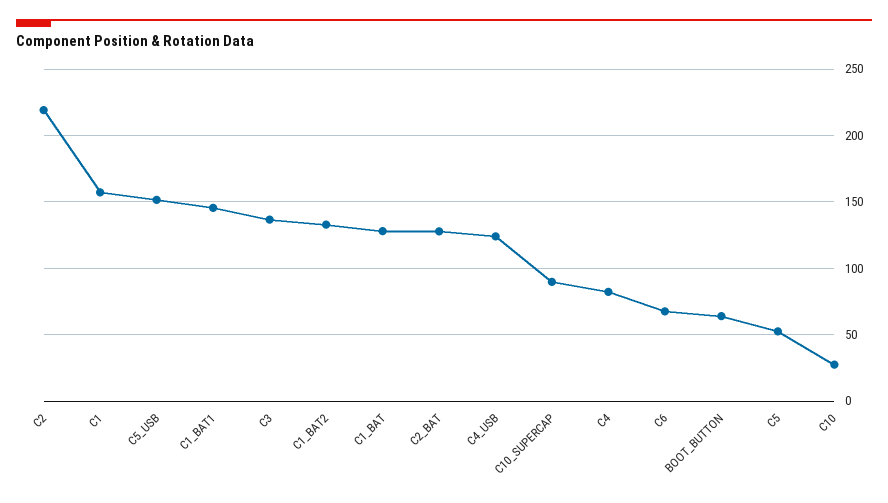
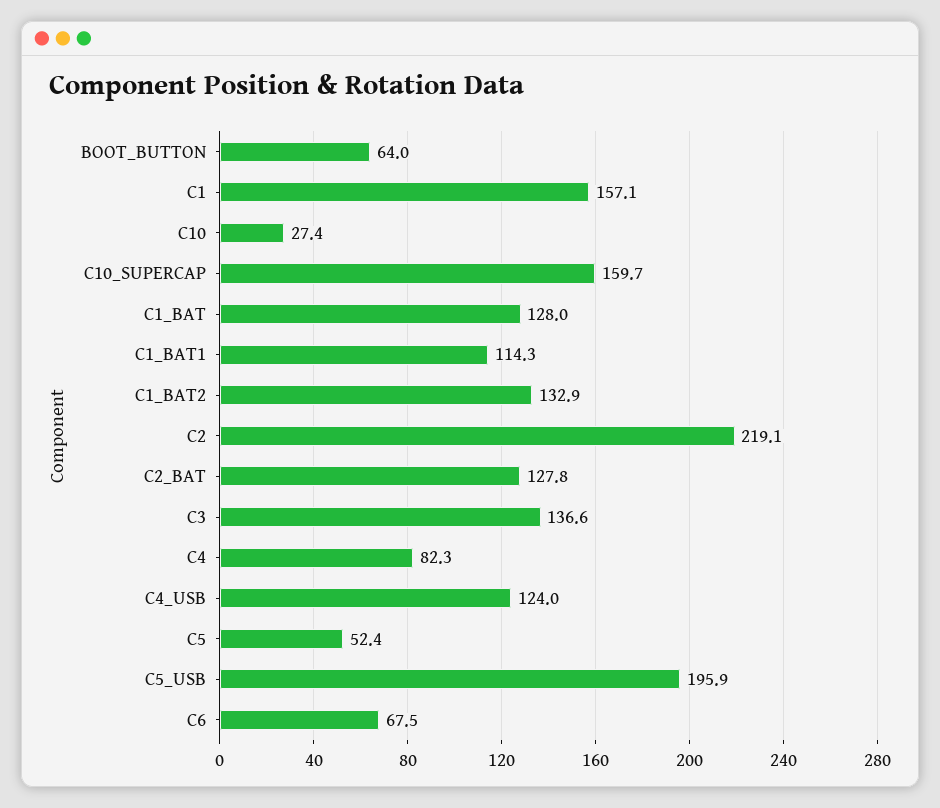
  {
    "C2": 219.1,
    "C1": 157.1,
-   "C5_USB": 150,
+   "C5_USB": 195.9,
-   "C1_BAT1": 145,
+   "C1_BAT1": 114.3,
    "C3": 136.6,
    "C1_BAT2": 132.9,
    "C1_BAT": 128,
    "C2_BAT": 127.8,
    "C4_USB": 124,
-   "C10_SUPERCAP": 90,
+   "C10_SUPERCAP": 159.7,
    "C4": 82.3,
    "C6": 67.5,
    "BOOT_BUTTON": 64,
    "C5": 52.4,
    "C10": 27.4
  }

